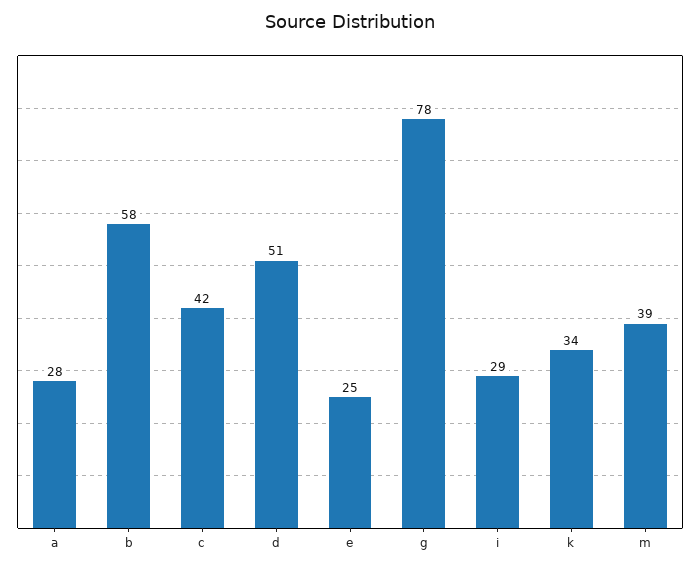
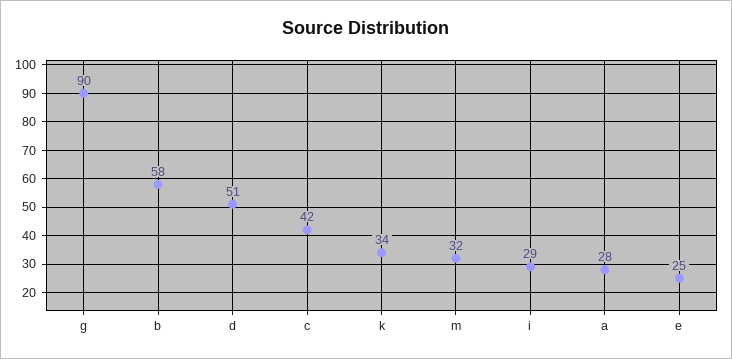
  {
    "a": 28,
    "b": 58,
    "c": 42,
    "d": 51,
    "e": 25,
-   "g": 78,
+   "g": 90,
    "i": 29,
    "k": 34,
-   "m": 39
+   "m": 32
  }

